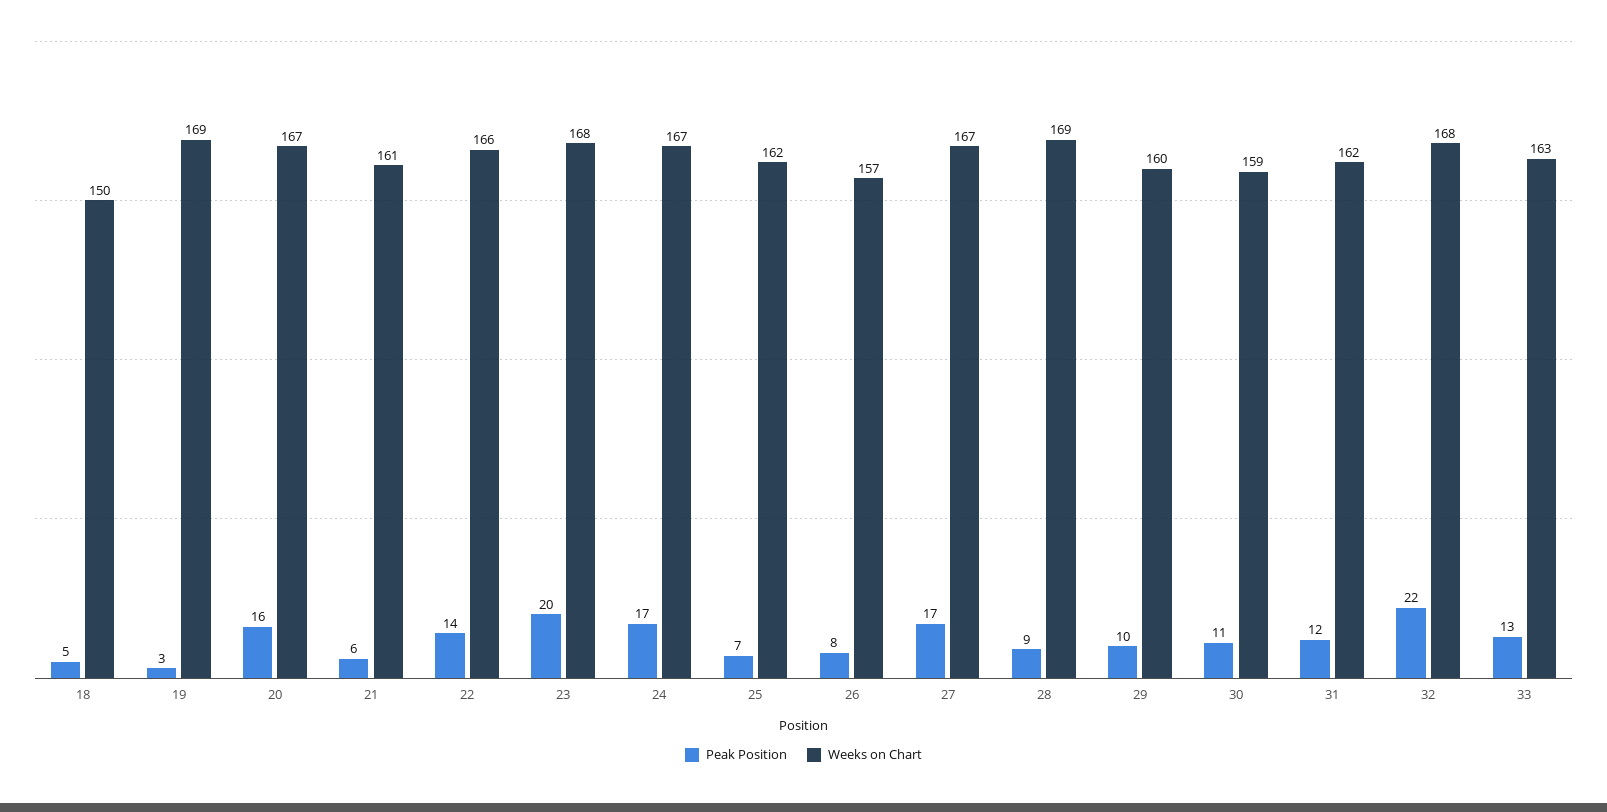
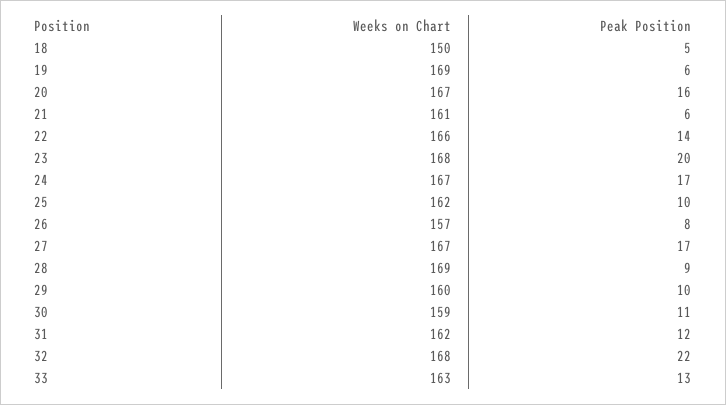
  {
    "Peak Position": {
      "18": 5,
-     "19": 3,
+     "19": 6,
      "20": 16,
      "21": 6,
      "22": 14,
      "23": 20,
      "24": 17,
-     "25": 7,
+     "25": 10,
      "26": 8,
      "27": 17,
      "28": 9,
      "29": 10,
      "30": 11,
      "31": 12,
      "32": 22,
      "33": 13
    },
    "Weeks on Chart": {
      "18": 150,
      "19": 169,
      "20": 167,
      "21": 161,
      "22": 166,
      "23": 168,
      "24": 167,
      "25": 162,
      "26": 157,
      "27": 167,
      "28": 169,
      "29": 160,
      "30": 159,
      "31": 162,
      "32": 168,
      "33": 163
    }
  }

